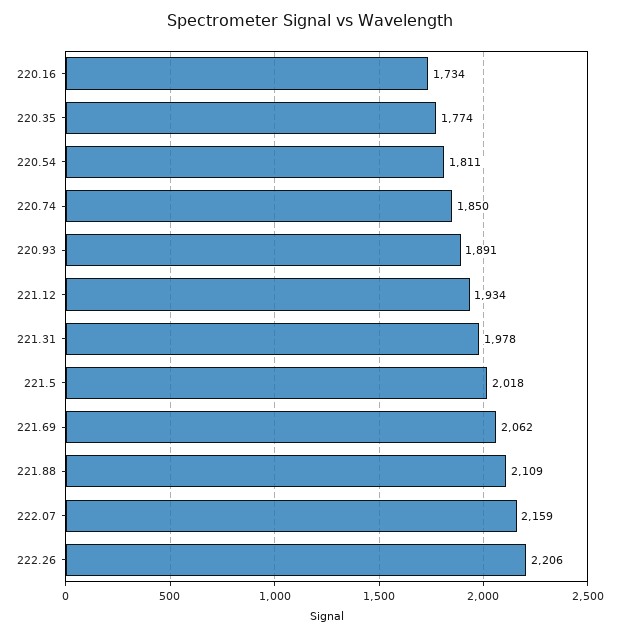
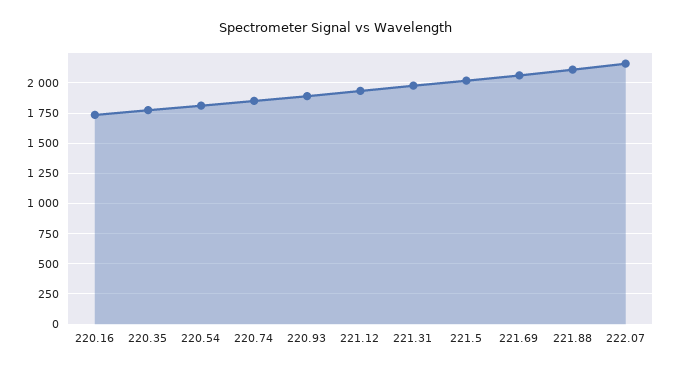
  {
    "220.16": 1734,
    "220.35": 1774,
    "220.54": 1811,
    "220.74": 1850,
    "220.93": 1891,
    "221.12": 1934,
    "221.31": 1978,
    "221.5": 2018,
    "221.69": 2062,
    "221.88": 2109,
-   "222.07": 2159,
+   "222.07": 2159
-   "222.26": 2206
  }

